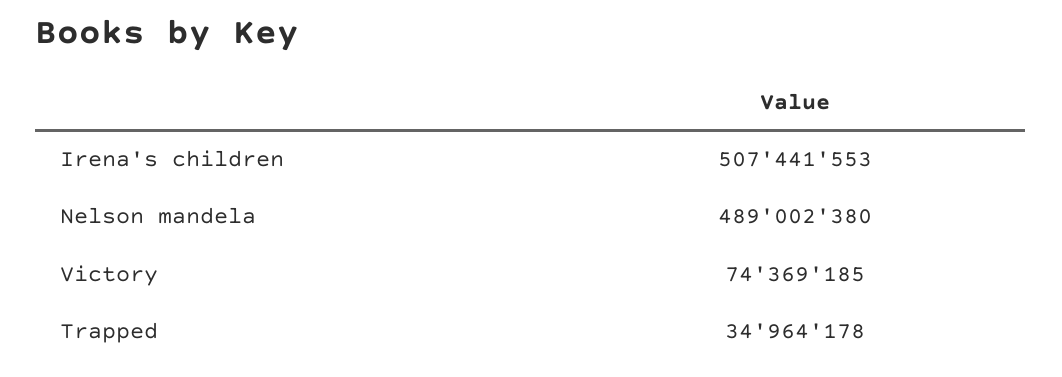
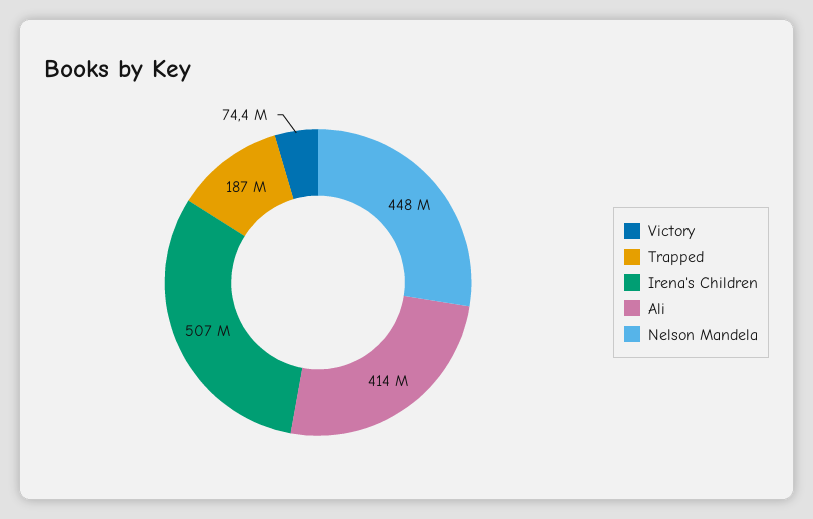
  {
    "Irena's children": 507441553,
-   "Nelson mandela": 489002380,
+   "Nelson mandela": 448000000,
    "Victory": 74369185,
-   "Trapped": 34964178
+   "Trapped": 187000000,
+   "Ali": 414000000
  }

